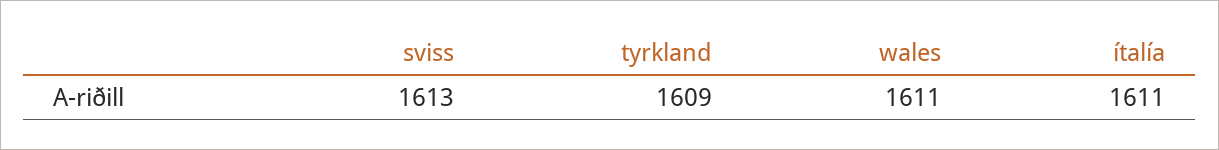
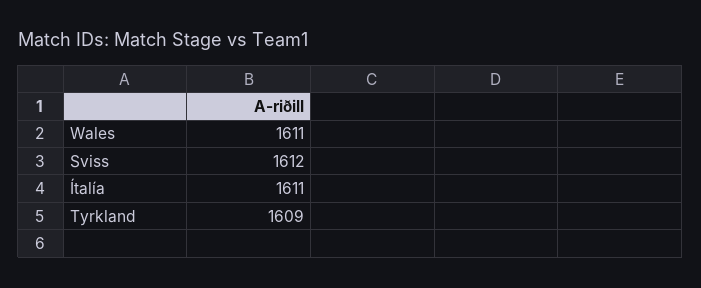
  {
-   "sviss": 1613,
+   "sviss": 1612,
    "tyrkland": 1609,
    "wales": 1611,
    "ítalía": 1611
  }

